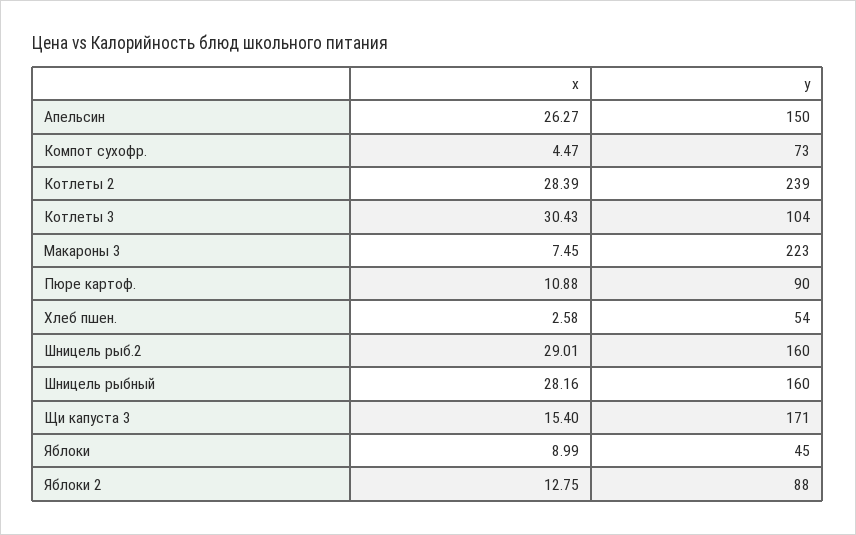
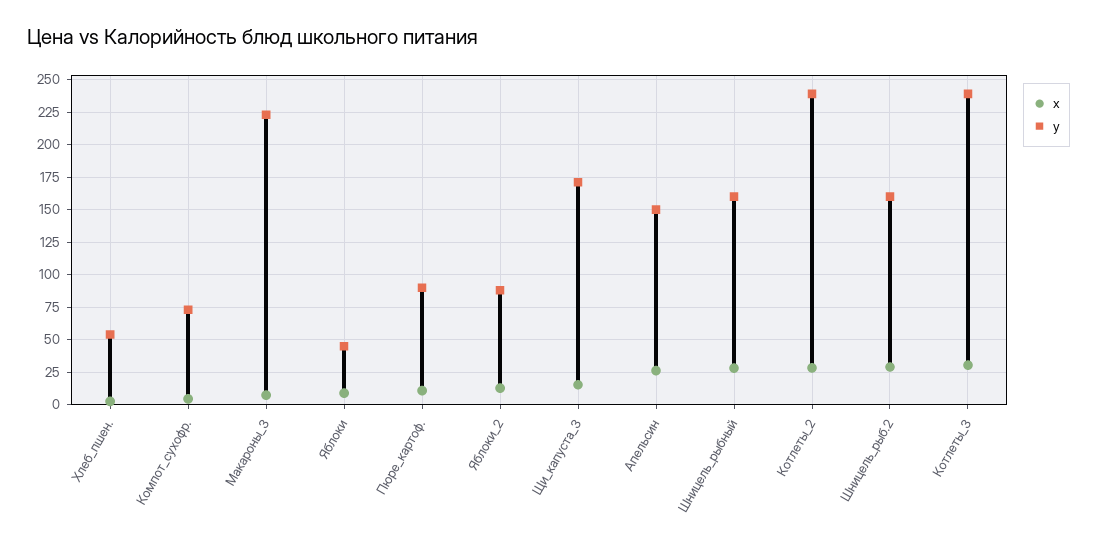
  {
    "x": {
      "Апельсин": 26.27,
      "Компот сухофр.": 4.47,
      "Котлеты 2": 28.39,
      "Котлеты 3": 30.43,
      "Макароны 3": 7.45,
      "Пюре картоф.": 10.88,
      "Хлеб пшен.": 2.58,
      "Шницель рыб.2": 29.01,
      "Шницель рыбный": 28.16,
      "Щи капуста 3": 15.4,
      "Яблоки": 8.99,
      "Яблоки 2": 12.75
    },
    "y": {
      "Апельсин": 150,
      "Компот сухофр.": 73,
      "Котлеты 2": 239,
-     "Котлеты 3": 104,
+     "Котлеты 3": 240,
      "Макароны 3": 223,
      "Пюре картоф.": 90,
      "Хлеб пшен.": 54,
      "Шницель рыб.2": 160,
      "Шницель рыбный": 160,
      "Щи капуста 3": 171,
      "Яблоки": 45,
      "Яблоки 2": 88
    }
  }

